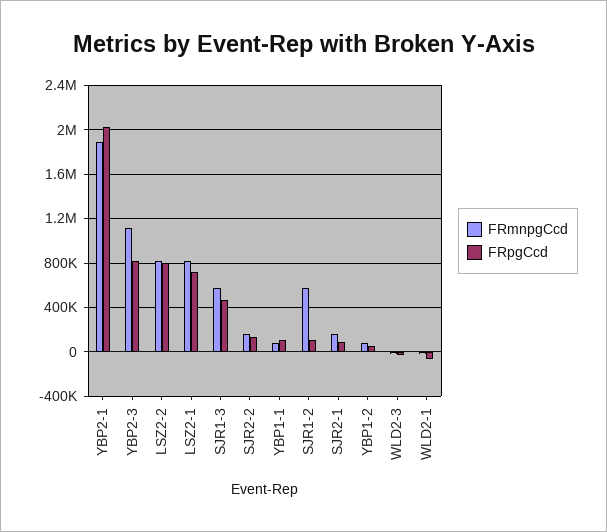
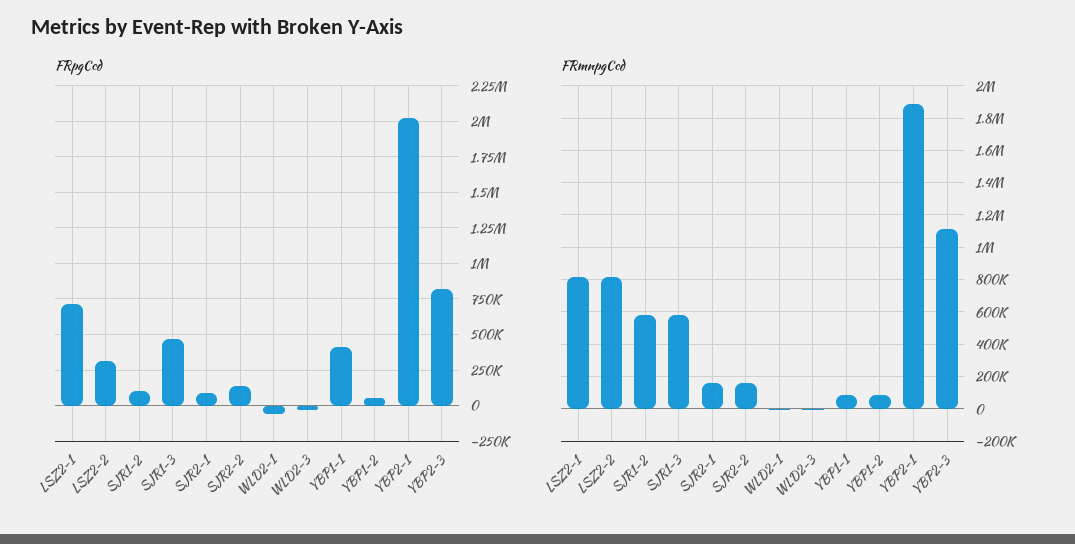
  {
    "FRmnpgCcd": {
      "YBP2-1": 1900000,
      "YBP2-3": 1100000,
      "LSZ2-2": 800000,
      "LSZ2-1": 800000,
      "SJR1-3": 600000,
      "SJR2-2": 150000,
      "YBP1-1": 100000,
      "SJR1-2": 600000,
      "SJR2-1": 150000,
      "YBP1-2": 100000,
      "WLD2-3": 0,
      "WLD2-1": 0
    },
    "FRpgCcd": {
      "YBP2-1": 2000000,
      "YBP2-3": 800000,
-     "LSZ2-2": 800000,
+     "LSZ2-2": 300000,
      "LSZ2-1": 700000,
      "SJR1-3": 450000,
      "SJR2-2": 150000,
-     "YBP1-1": 100000,
+     "YBP1-1": 400000,
      "SJR1-2": 100000,
      "SJR2-1": 100000,
      "YBP1-2": 50000,
      "WLD2-3": -50000,
      "WLD2-1": -50000
    }
  }

